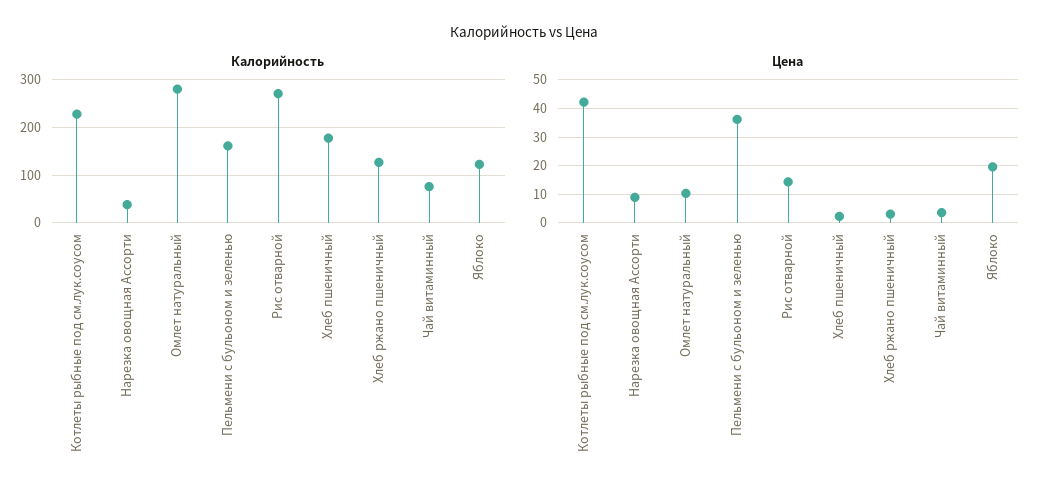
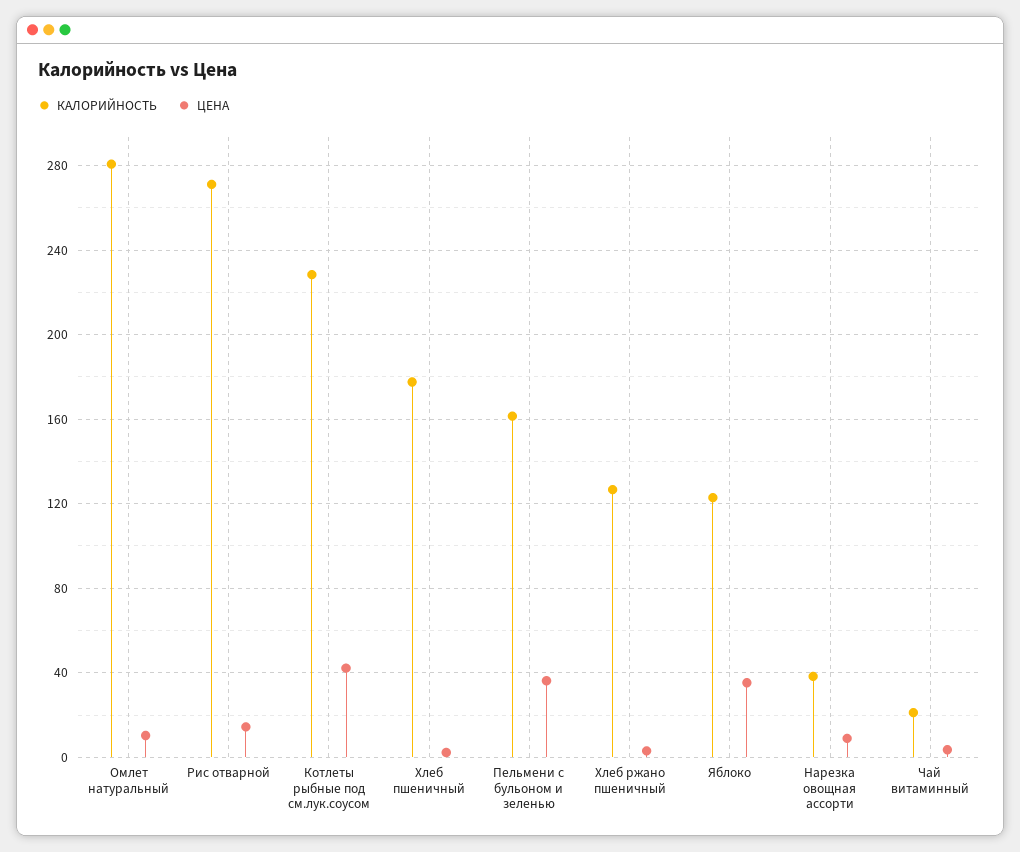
  {
    "Калорийность": {
      "Котлеты рыбные под см.лук.соусом": 230,
      "Нарезка овощная Ассорти": 40,
      "Омлет натуральный": 280,
      "Пельмени с бульоном и зеленью": 160,
      "Рис отварной": 270,
      "Хлеб пшеничный": 180,
      "Хлеб ржано пшеничный": 125,
-     "Чай витаминный": 80,
+     "Чай витаминный": 20,
      "Яблоко": 125
    },
    "Цена": {
      "Котлеты рыбные под см.лук.соусом": 42.5,
      "Нарезка овощная Ассорти": 10,
      "Омлет натуральный": 10,
      "Пельмени с бульоном и зеленью": 35,
      "Рис отварной": 15,
      "Хлеб пшеничный": 2.5,
      "Хлеб ржано пшеничный": 2.5,
      "Чай витаминный": 2.5,
-     "Яблоко": 20
+     "Яблоко": 35
    }
  }

